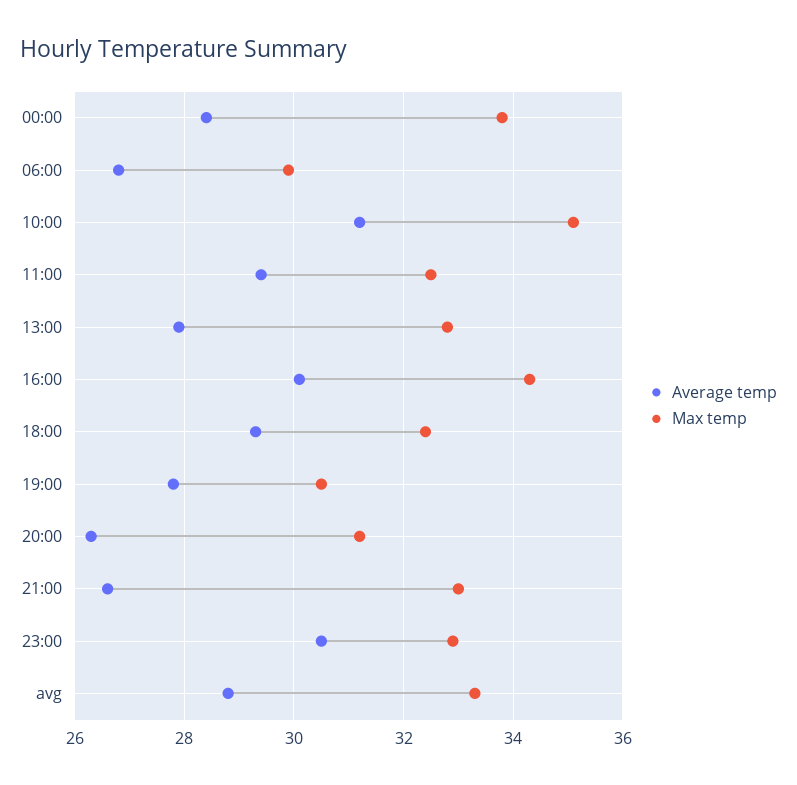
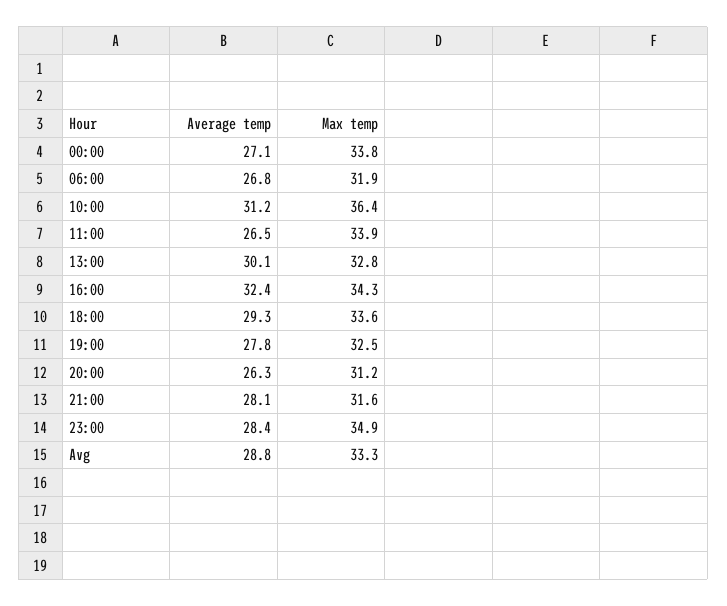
  {
    "Average temp": {
-     "00:00": 28.5,
+     "00:00": 27.1,
      "06:00": 26.8,
      "10:00": 31.2,
-     "11:00": 29.5,
+     "11:00": 26.5,
-     "13:00": 28,
+     "13:00": 30.1,
-     "16:00": 30,
+     "16:00": 32.4,
      "18:00": 29.3,
      "19:00": 27.8,
      "20:00": 26.3,
-     "21:00": 26.5,
+     "21:00": 28.1,
-     "23:00": 30.5,
+     "23:00": 28.4,
      "avg": 28.8
    },
    "Max temp": {
      "00:00": 33.8,
-     "06:00": 30,
+     "06:00": 31.9,
-     "10:00": 35,
+     "10:00": 36.4,
-     "11:00": 32.5,
+     "11:00": 33.9,
      "13:00": 32.8,
      "16:00": 34.3,
-     "18:00": 32.5,
+     "18:00": 33.6,
-     "19:00": 30.5,
+     "19:00": 32.5,
      "20:00": 31.2,
-     "21:00": 33,
+     "21:00": 31.6,
-     "23:00": 33,
+     "23:00": 34.9,
      "avg": 33.3
    }
  }

